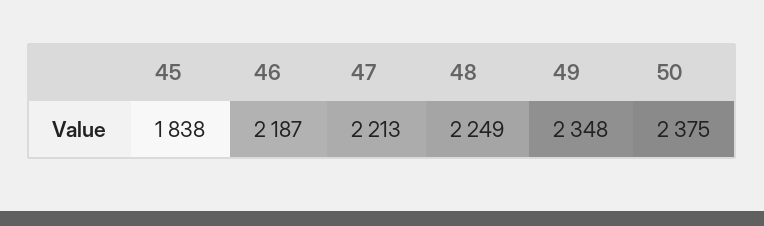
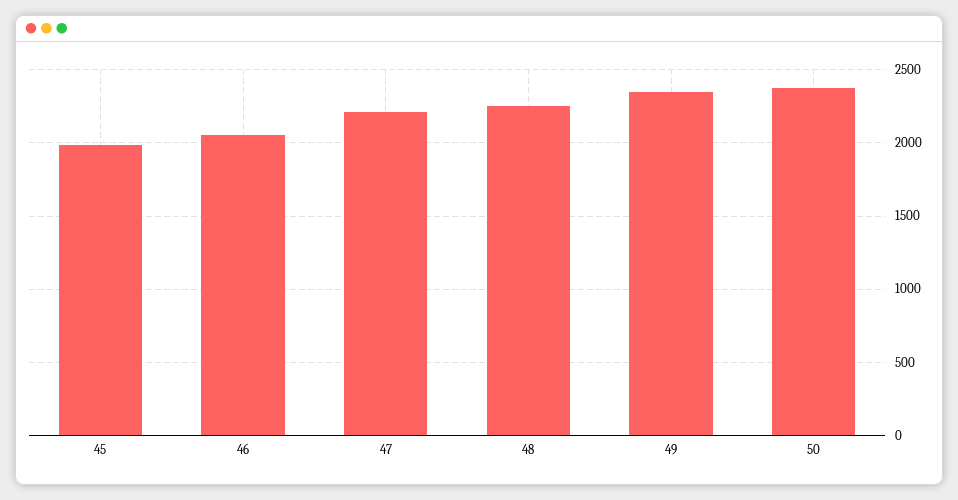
  {
-   "45": 1838,
+   "45": 2000,
-   "46": 2187,
+   "46": 2050,
    "47": 2213,
    "48": 2249,
    "49": 2348,
    "50": 2375
  }

